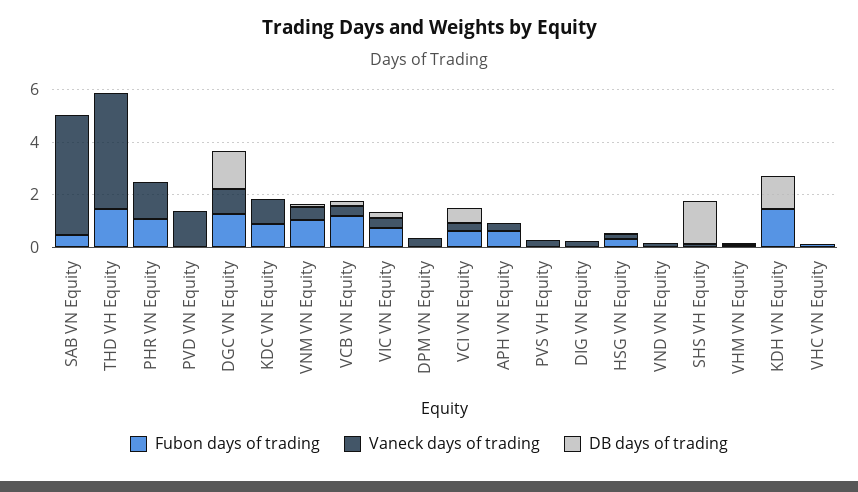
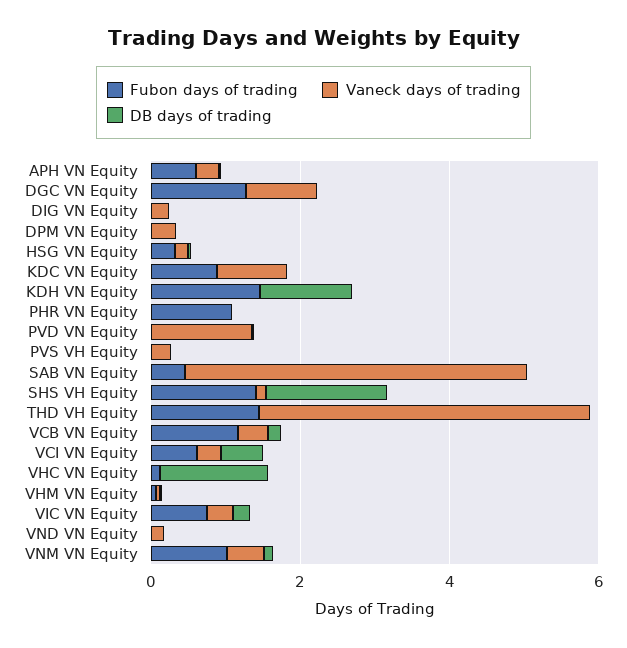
  {
    "Fubon days of trading": {
      "SAB VN Equity": 0.5,
      "THD VH Equity": 1.5,
      "PHR VN Equity": 1,
      "PVD VN Equity": 0,
      "DGC VN Equity": 1.5,
      "KDC VN Equity": 1,
      "VNM VN Equity": 1,
      "VCB VN Equity": 1,
      "VIC VN Equity": 0.5,
      "DPM VN Equity": 0,
      "VCI VN Equity": 0.5,
      "APH VN Equity": 0.5,
      "PVS VH Equity": 0,
      "DIG VN Equity": 0,
      "HSG VN Equity": 0.5,
      "VND VN Equity": 0,
-     "SHS VH Equity": 0,
+     "SHS VH Equity": 1.5,
      "VHM VN Equity": 0,
      "KDH VN Equity": 1.5,
      "VHC VN Equity": 0
    },
    "Vaneck days of trading": {
      "SAB VN Equity": 4.5,
      "THD VH Equity": 4.5,
-     "PHR VN Equity": 1.5,
+     "PHR VN Equity": 0,
      "PVD VN Equity": 1.5,
      "DGC VN Equity": 1,
      "KDC VN Equity": 1,
      "VNM VN Equity": 0.5,
      "VCB VN Equity": 0.5,
      "VIC VN Equity": 0.5,
      "DPM VN Equity": 0.5,
      "VCI VN Equity": 0.5,
      "APH VN Equity": 0.5,
      "PVS VH Equity": 0.5,
      "DIG VN Equity": 0,
      "HSG VN Equity": 0,
      "VND VN Equity": 0,
      "SHS VH Equity": 0,
      "VHM VN Equity": 0,
      "KDH VN Equity": 0,
      "VHC VN Equity": 0
    },
    "DB days of trading": {
      "SAB VN Equity": 0,
      "THD VH Equity": 0,
      "PHR VN Equity": 0,
      "PVD VN Equity": 0,
-     "DGC VN Equity": 1.5,
+     "DGC VN Equity": 0,
      "KDC VN Equity": 0,
      "VNM VN Equity": 0,
      "VCB VN Equity": 0,
      "VIC VN Equity": 0,
      "DPM VN Equity": 0,
      "VCI VN Equity": 0.5,
      "APH VN Equity": 0,
      "PVS VH Equity": 0,
      "DIG VN Equity": 0,
      "HSG VN Equity": 0,
      "VND VN Equity": 0,
      "SHS VH Equity": 1.5,
      "VHM VN Equity": 0,
      "KDH VN Equity": 1,
-     "VHC VN Equity": 0
+     "VHC VN Equity": 1.5
    }
  }

